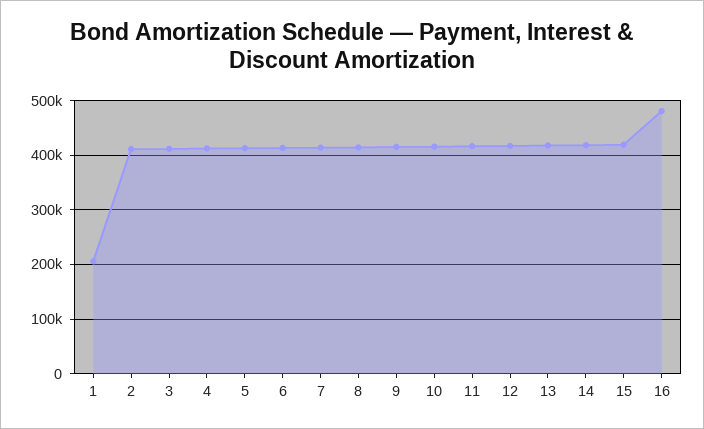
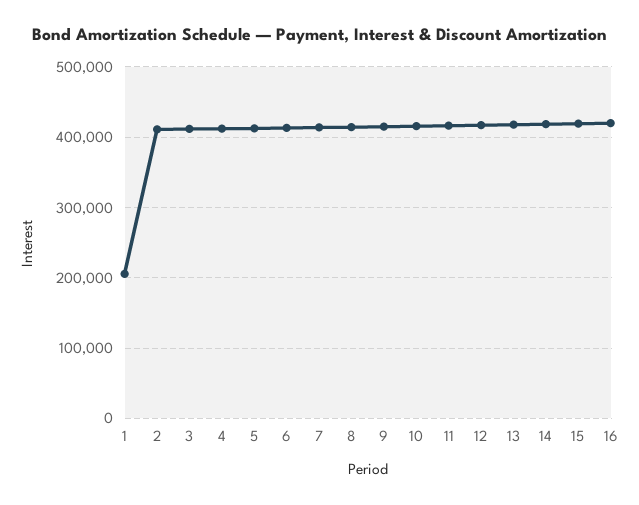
  {
    "1": 210000,
    "2": 410000,
    "3": 410000,
    "4": 410000,
    "5": 410000,
    "6": 410000,
    "7": 410000,
    "8": 410000,
    "9": 420000,
    "10": 420000,
    "11": 420000,
    "12": 420000,
    "13": 420000,
    "14": 420000,
    "15": 420000,
-   "16": 480000
+   "16": 420000
  }

